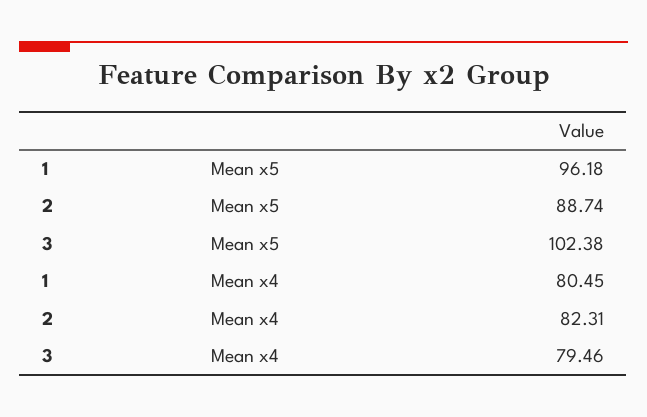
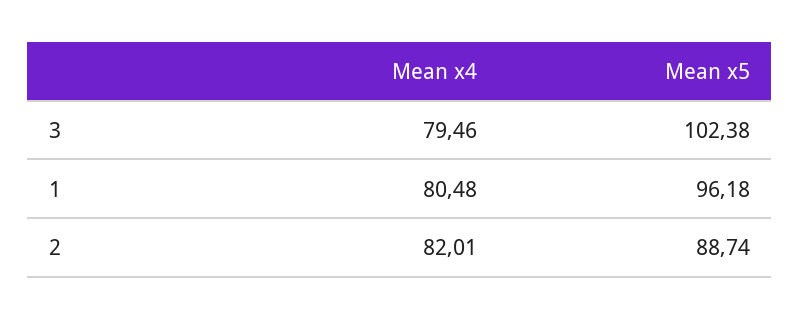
  {
    "1": {
      "Mean x5": 96.18,
-     "Mean x4": 80.45
+     "Mean x4": 80.48
    },
    "2": {
      "Mean x5": 88.74,
-     "Mean x4": 82.31
+     "Mean x4": 82.01
    },
    "3": {
      "Mean x5": 102.38,
      "Mean x4": 79.46
    }
  }

